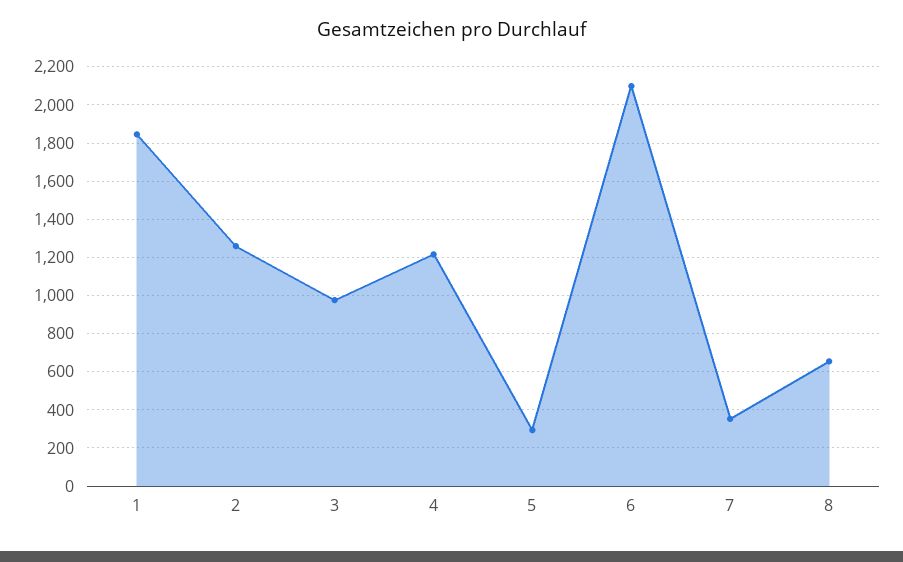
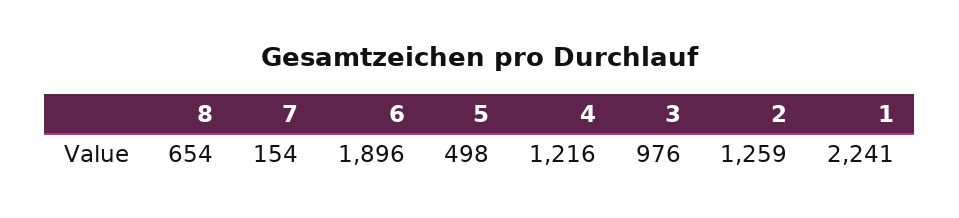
  {
-   "1": 1850,
+   "1": 2241,
    "2": 1259,
    "3": 976,
    "4": 1216,
-   "5": 300,
+   "5": 498,
-   "6": 2100,
+   "6": 1896,
-   "7": 350,
+   "7": 154,
    "8": 654
  }

